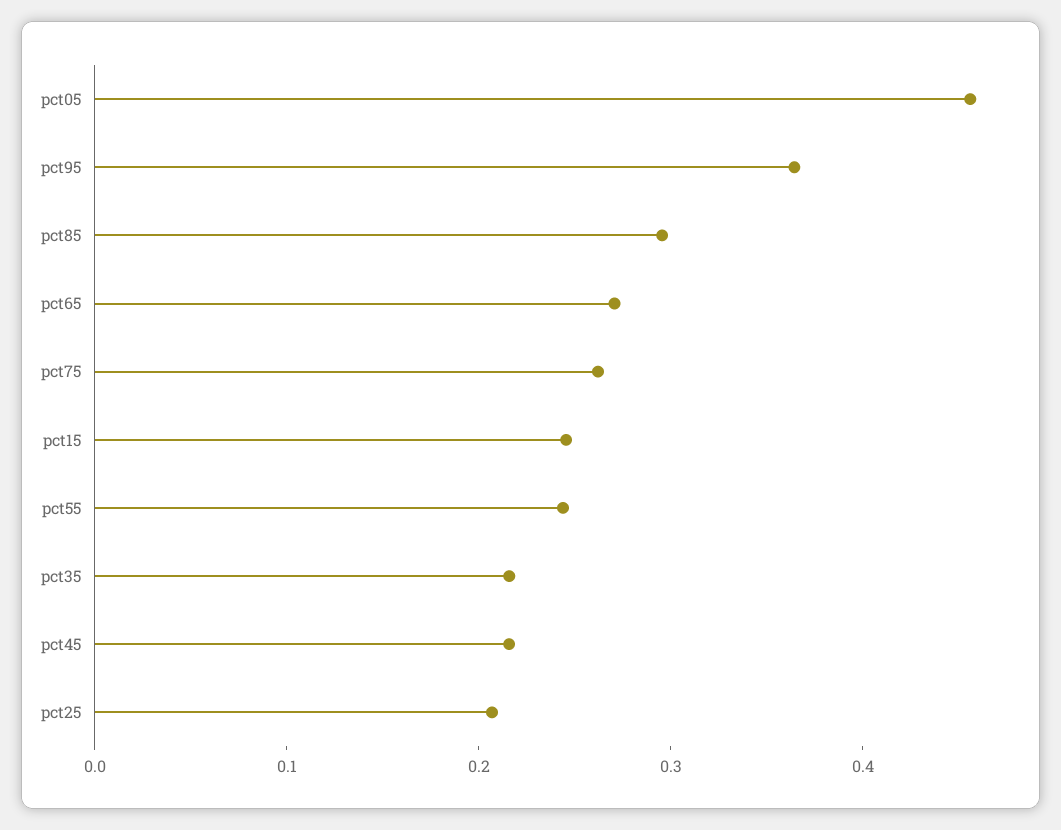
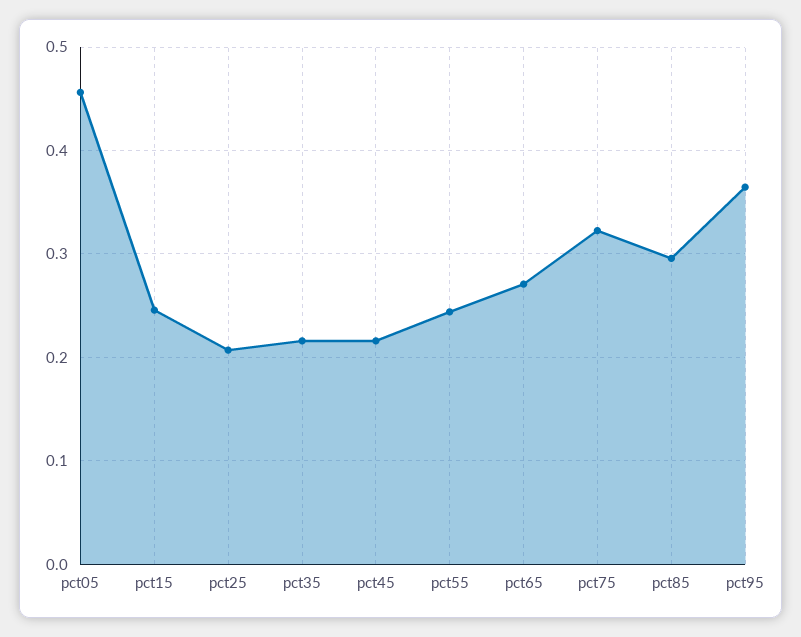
  {
    "pct05": 0.46,
    "pct95": 0.36,
    "pct85": 0.3,
    "pct65": 0.27,
-   "pct75": 0.26,
+   "pct75": 0.32,
    "pct15": 0.25,
    "pct55": 0.24,
    "pct35": 0.22,
    "pct45": 0.22,
    "pct25": 0.21
  }

